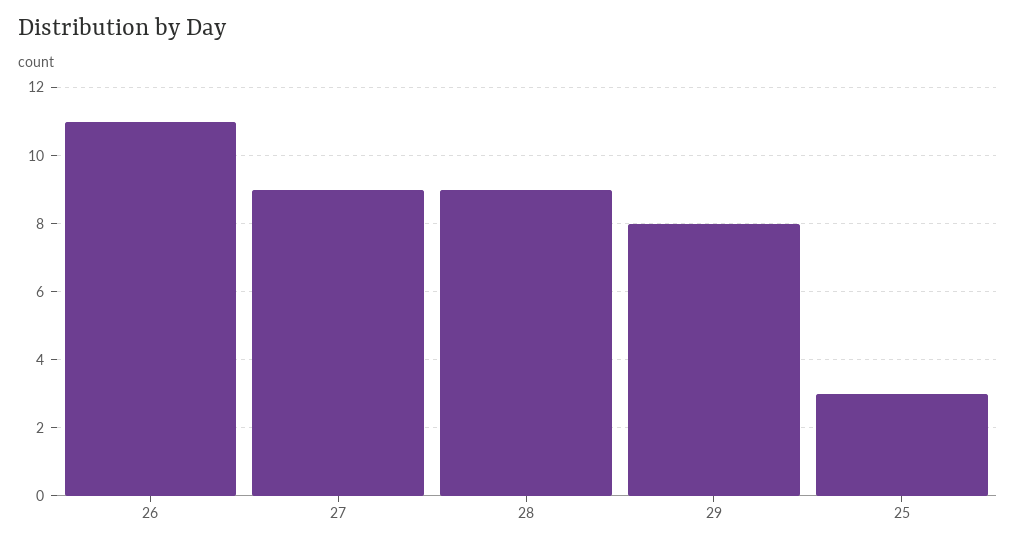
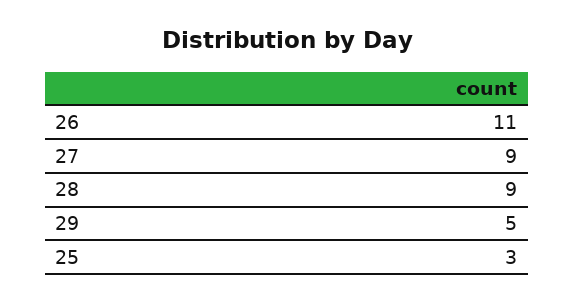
  {
    "26": 11,
    "27": 9,
    "28": 9,
-   "29": 8,
+   "29": 5,
    "25": 3
  }

